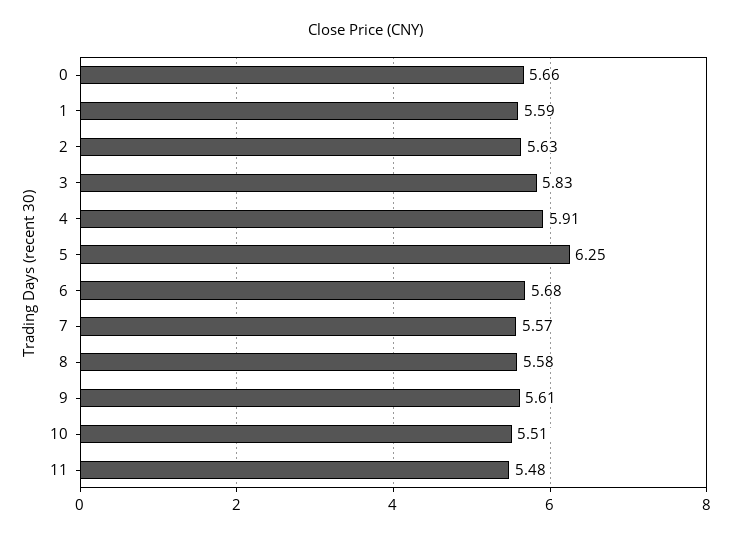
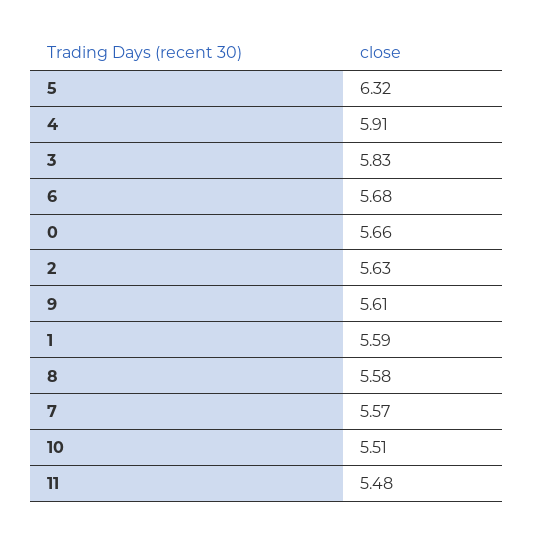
  {
    "0": 5.66,
    "1": 5.59,
    "2": 5.63,
    "3": 5.83,
    "4": 5.91,
-   "5": 6.25,
+   "5": 6.32,
    "6": 5.68,
    "7": 5.57,
    "8": 5.58,
    "9": 5.61,
    "10": 5.51,
    "11": 5.48
  }

